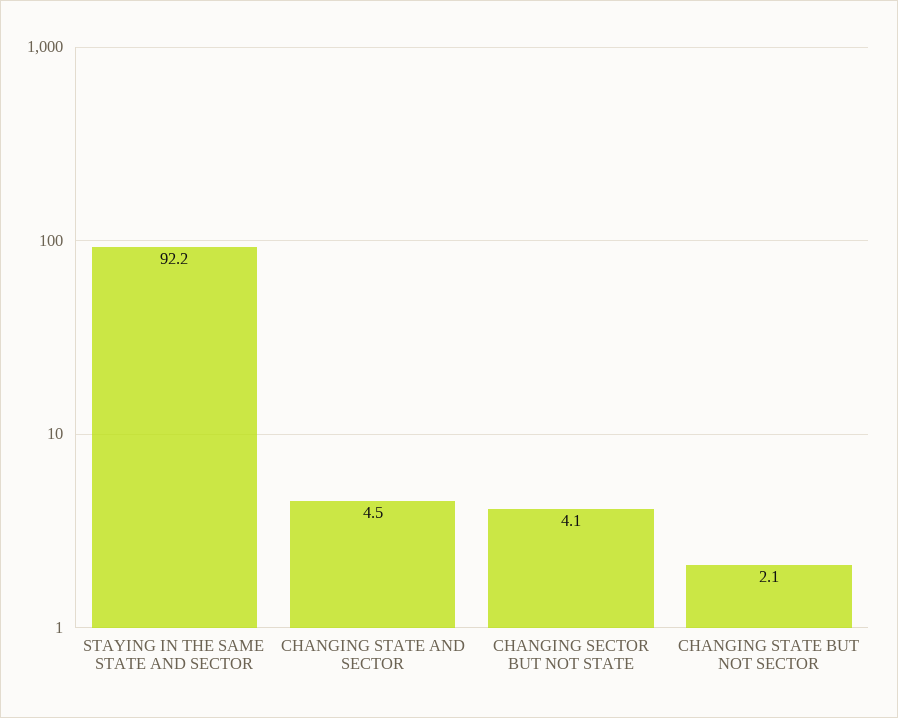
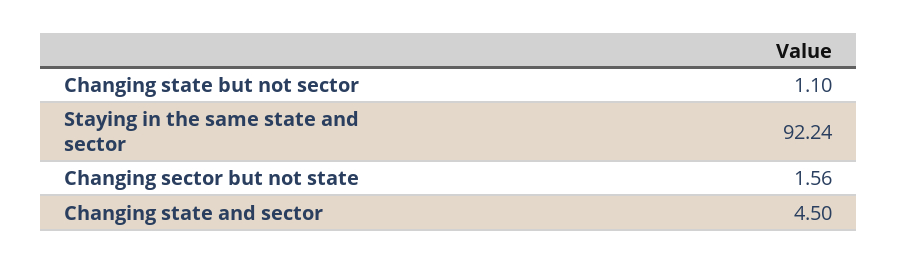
  {
    "STAYING IN THE SAME STATE AND SECTOR": 92.24,
    "CHANGING STATE AND SECTOR": 4.5,
-   "CHANGING SECTOR BUT NOT STATE": 4.1,
+   "CHANGING SECTOR BUT NOT STATE": 1.56,
-   "CHANGING STATE BUT NOT SECTOR": 2.1
+   "CHANGING STATE BUT NOT SECTOR": 1.1
  }

